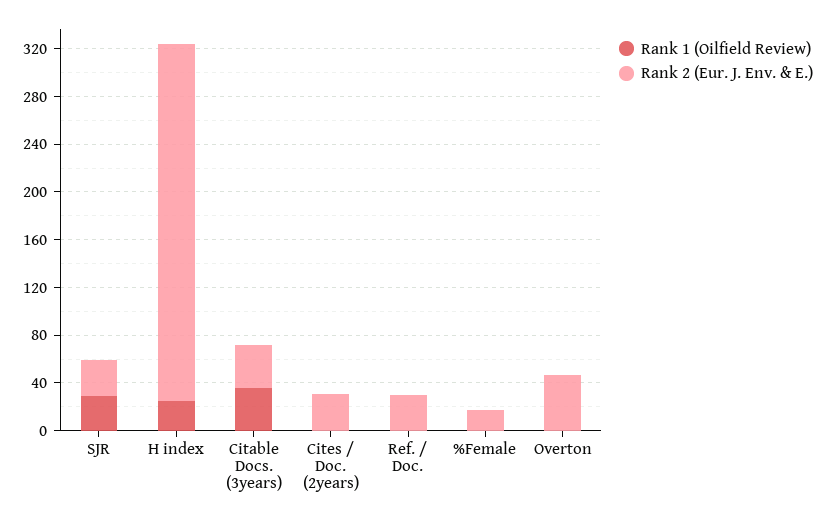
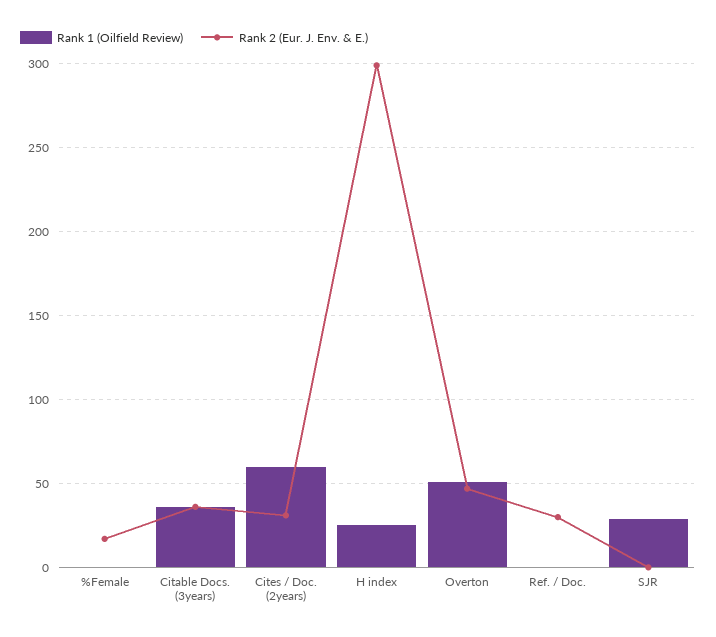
  {
    "Rank 1 (Oilfield Review)": {
      "SJR": 30,
      "H index": 25,
      "Citable Docs. (3years)": 35,
-     "Cites / Doc. (2years)": 0,
+     "Cites / Doc. (2years)": 60,
      "Ref. / Doc.": 0,
      "%Female": 0,
-     "Overton": 0
+     "Overton": 50
    },
    "Rank 2 (Eur. J. Env. & E.)": {
-     "SJR": 30,
+     "SJR": 0,
      "H index": 300,
      "Citable Docs. (3years)": 35,
      "Cites / Doc. (2years)": 30,
      "Ref. / Doc.": 30,
      "%Female": 15,
      "Overton": 45
    }
  }

